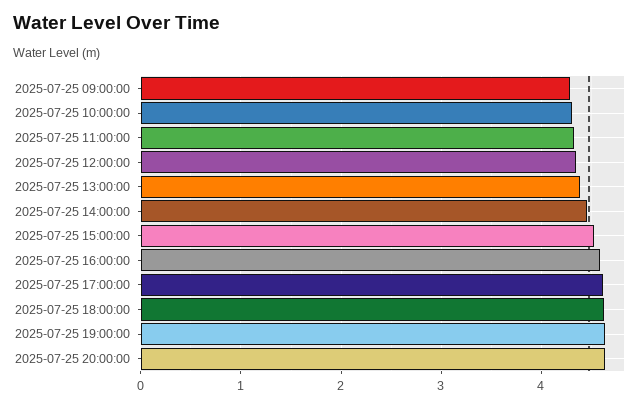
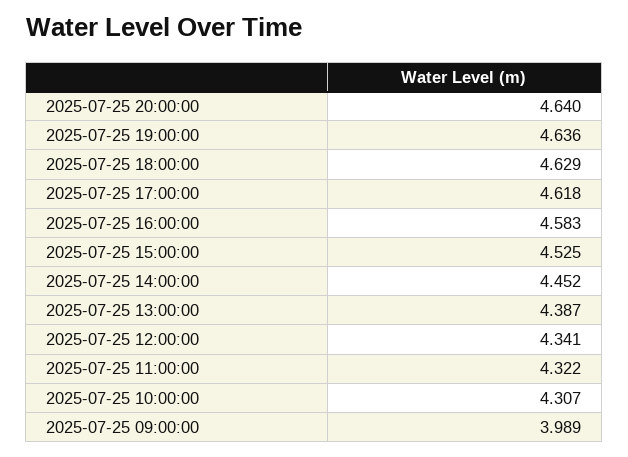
  {
-   "2025-07-25 09:00:00": 4.3,
+   "2025-07-25 09:00:00": 3.989,
    "2025-07-25 10:00:00": 4.307,
    "2025-07-25 11:00:00": 4.322,
    "2025-07-25 12:00:00": 4.341,
    "2025-07-25 13:00:00": 4.387,
    "2025-07-25 14:00:00": 4.452,
    "2025-07-25 15:00:00": 4.525,
    "2025-07-25 16:00:00": 4.583,
    "2025-07-25 17:00:00": 4.618,
    "2025-07-25 18:00:00": 4.629,
    "2025-07-25 19:00:00": 4.636,
    "2025-07-25 20:00:00": 4.64
  }

